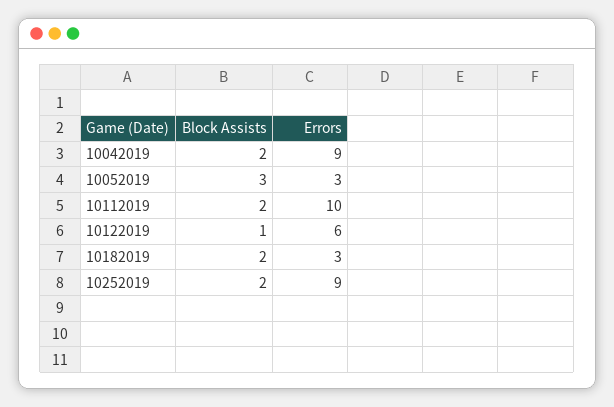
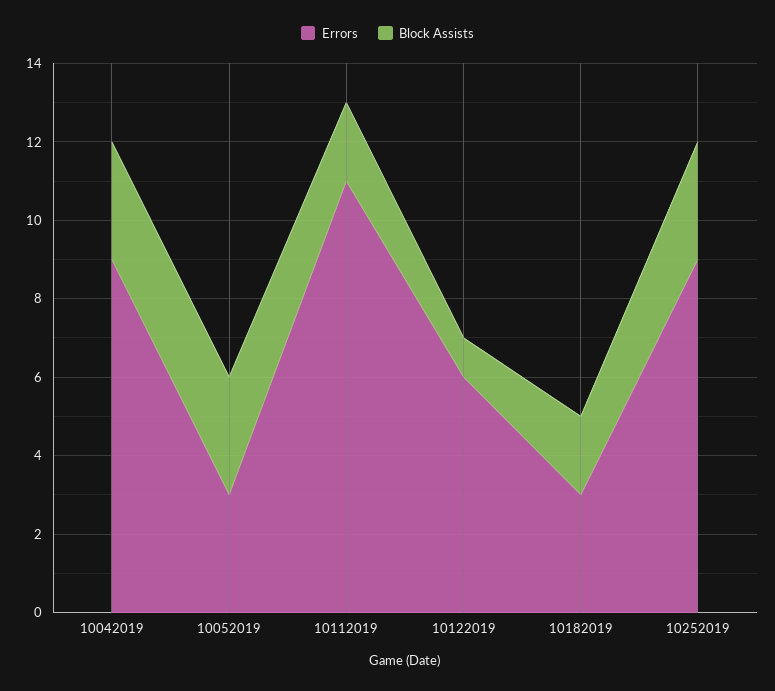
  {
    "Block Assists": {
-     "10042019": 2,
+     "10042019": 3,
      "10052019": 3,
      "10112019": 2,
      "10122019": 1,
      "10182019": 2,
-     "10252019": 2
+     "10252019": 3
    },
    "Errors": {
      "10042019": 9,
      "10052019": 3,
-     "10112019": 10,
+     "10112019": 11,
      "10122019": 6,
      "10182019": 3,
      "10252019": 9
    }
  }

